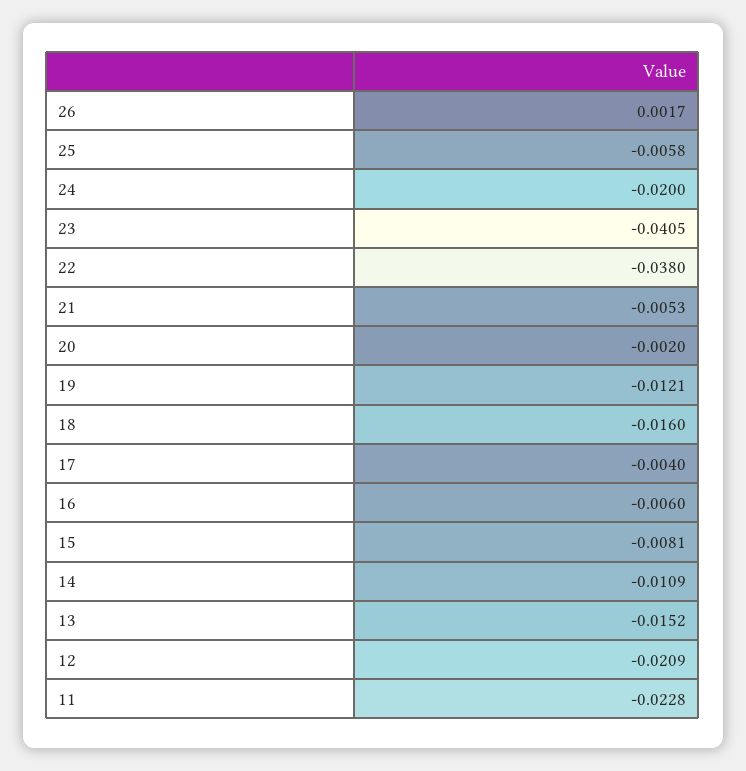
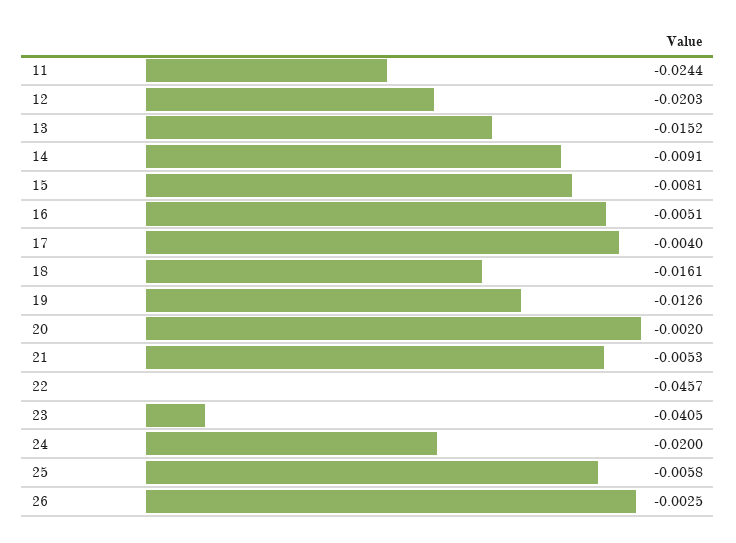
  {
-   "26": 0.0017,
+   "26": -0.0025,
    "25": -0.0058,
    "24": -0.02,
    "23": -0.0405,
-   "22": -0.038,
+   "22": -0.0457,
    "21": -0.0053,
    "20": -0.002,
-   "19": -0.0121,
+   "19": -0.0126,
-   "18": -0.016,
+   "18": -0.0161,
    "17": -0.004,
-   "16": -0.006,
+   "16": -0.0051,
    "15": -0.0081,
-   "14": -0.0109,
+   "14": -0.0091,
    "13": -0.0152,
-   "12": -0.0209,
+   "12": -0.0203,
-   "11": -0.0228
+   "11": -0.0244
  }

